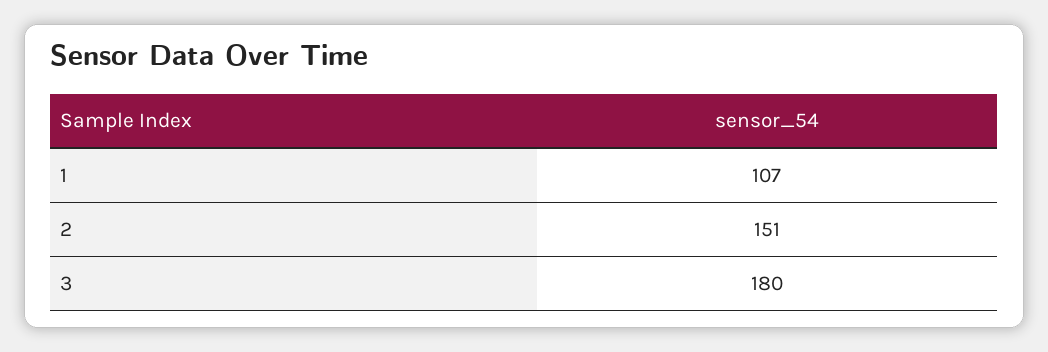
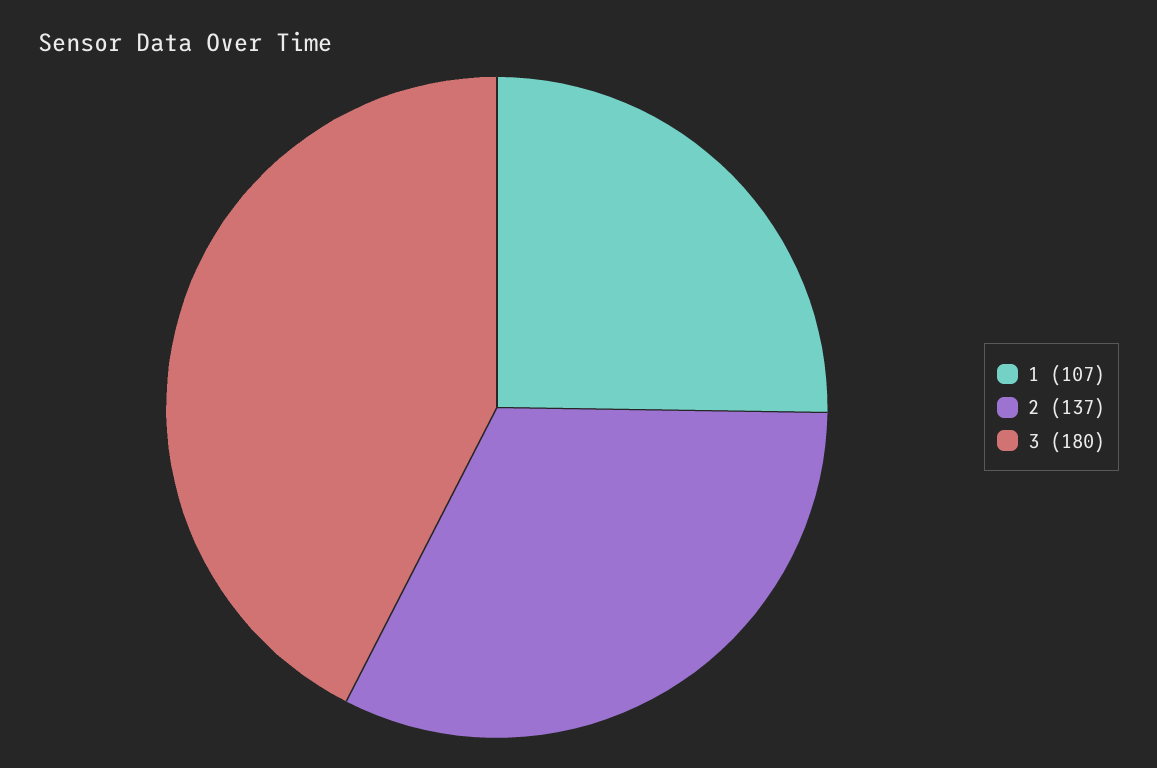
  {
    "1": 107,
-   "2": 151,
+   "2": 137,
    "3": 180
  }

